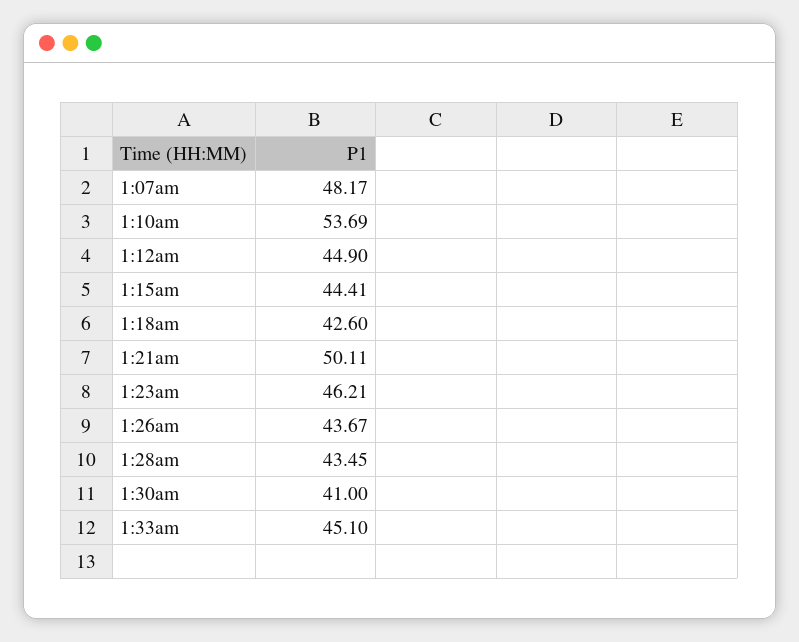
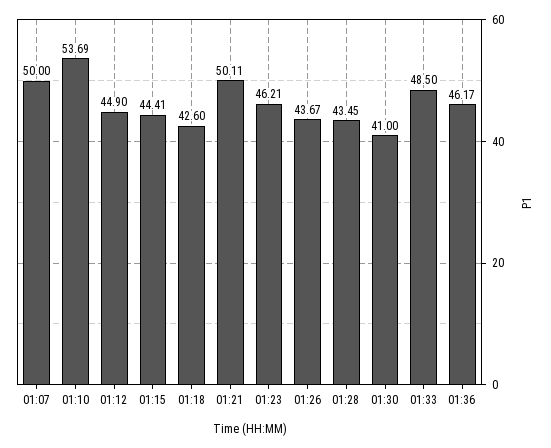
  {
-   "1:07am": 48.17,
+   "1:07am": 50,
    "1:10am": 53.69,
    "1:12am": 44.9,
    "1:15am": 44.41,
    "1:18am": 42.6,
    "1:21am": 50.11,
    "1:23am": 46.21,
    "1:26am": 43.67,
    "1:28am": 43.45,
    "1:30am": 41,
-   "1:33am": 45.1
+   "1:33am": 48.5,
+   "01:36": 46.17
  }

